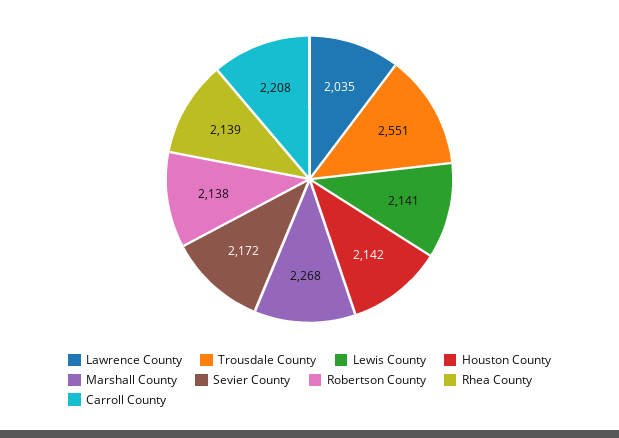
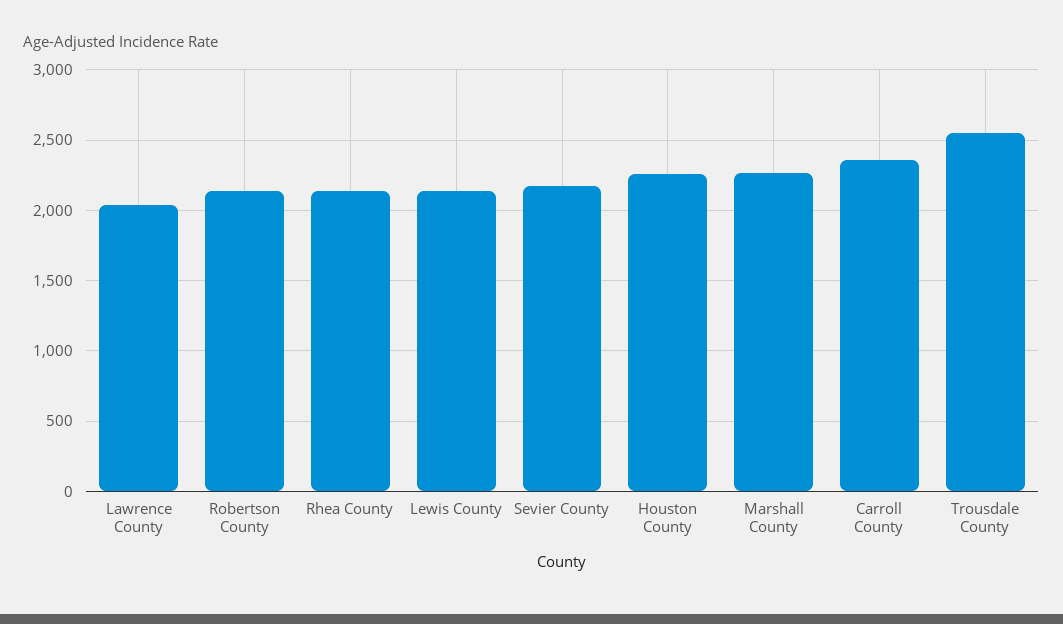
  {
    "Lawrence County": 2035,
    "Trousdale County": 2551,
    "Lewis County": 2141,
-   "Houston County": 2142,
+   "Houston County": 2250,
    "Marshall County": 2268,
    "Sevier County": 2172,
    "Robertson County": 2138,
    "Rhea County": 2139,
-   "Carroll County": 2208
+   "Carroll County": 2350
  }

